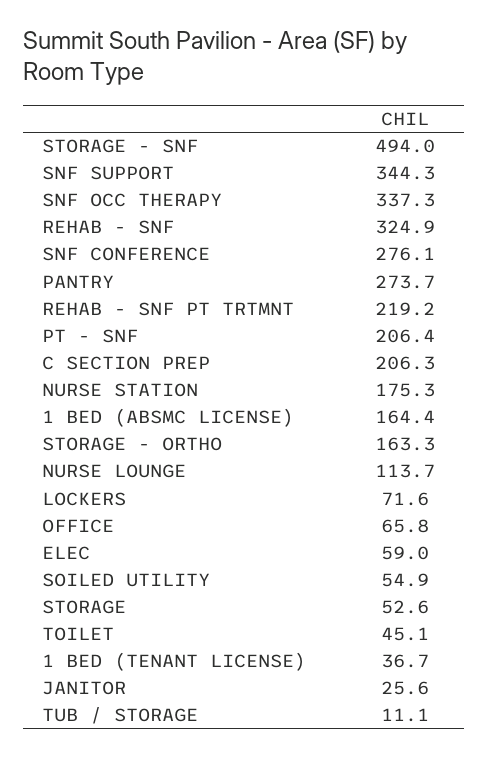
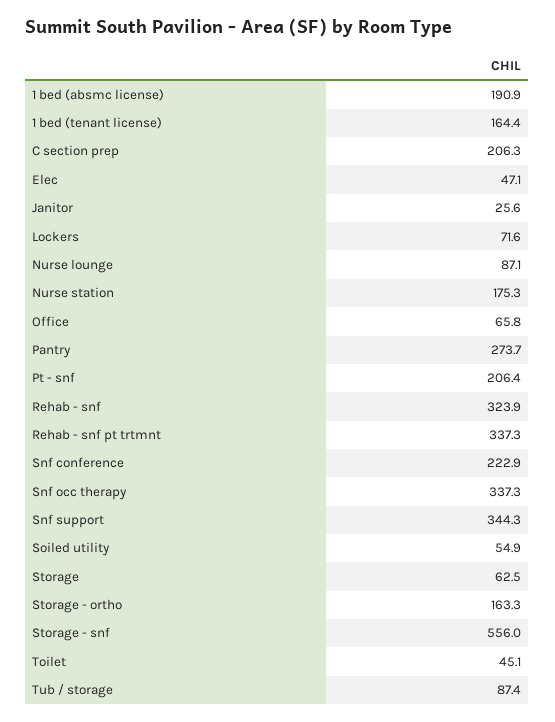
  {
-   "STORAGE - SNF": 494,
+   "STORAGE - SNF": 556,
    "SNF SUPPORT": 344.3,
    "SNF OCC THERAPY": 337.3,
-   "REHAB - SNF": 324.9,
+   "REHAB - SNF": 323.9,
-   "SNF CONFERENCE": 276.1,
+   "SNF CONFERENCE": 222.9,
    "PANTRY": 273.7,
-   "REHAB - SNF PT TRTMNT": 219.2,
+   "REHAB - SNF PT TRTMNT": 337.3,
    "PT - SNF": 206.4,
    "C SECTION PREP": 206.3,
    "NURSE STATION": 175.3,
-   "1 BED (ABSMC LICENSE)": 164.4,
+   "1 BED (ABSMC LICENSE)": 190.9,
    "STORAGE - ORTHO": 163.3,
-   "NURSE LOUNGE": 113.7,
+   "NURSE LOUNGE": 87.1,
    "LOCKERS": 71.6,
    "OFFICE": 65.8,
-   "ELEC": 59,
+   "ELEC": 47.1,
    "SOILED UTILITY": 54.9,
-   "STORAGE": 52.6,
+   "STORAGE": 62.5,
    "TOILET": 45.1,
-   "1 BED (TENANT LICENSE)": 36.7,
+   "1 BED (TENANT LICENSE)": 164.4,
    "JANITOR": 25.6,
-   "TUB / STORAGE": 11.1
+   "TUB / STORAGE": 87.4
  }

